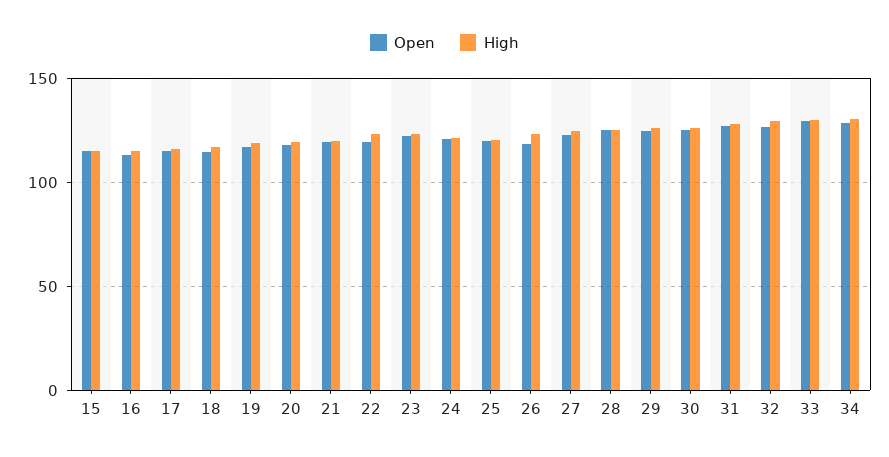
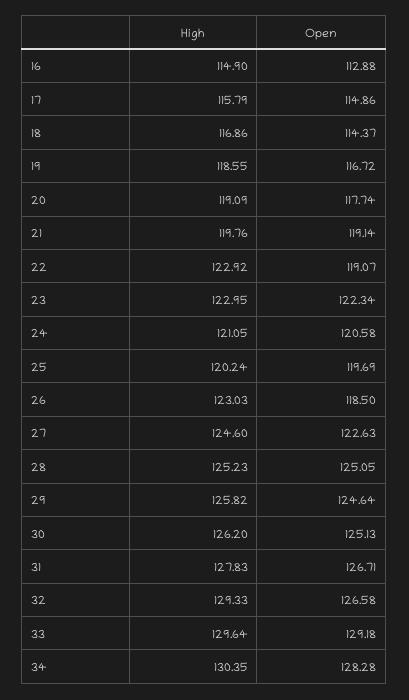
  {
    "Open": {
-     "15": 115,
      "16": 112.88,
      "17": 114.86,
      "18": 114.37,
      "19": 116.72,
      "20": 117.74,
      "21": 119.14,
      "22": 119.07,
      "23": 122.34,
      "24": 120.58,
      "25": 119.69,
      "26": 118.5,
      "27": 122.63,
      "28": 125.05,
      "29": 124.64,
      "30": 125.13,
      "31": 126.71,
      "32": 126.58,
      "33": 129.18,
      "34": 128.28
    },
    "High": {
-     "15": 115,
      "16": 114.9,
      "17": 115.79,
      "18": 116.86,
      "19": 118.55,
      "20": 119.09,
      "21": 119.76,
      "22": 122.92,
      "23": 122.95,
      "24": 121.05,
      "25": 120.24,
      "26": 123.03,
      "27": 124.6,
      "28": 125.23,
      "29": 125.82,
      "30": 126.2,
      "31": 127.83,
      "32": 129.33,
      "33": 129.64,
      "34": 130.35
    }
  }

